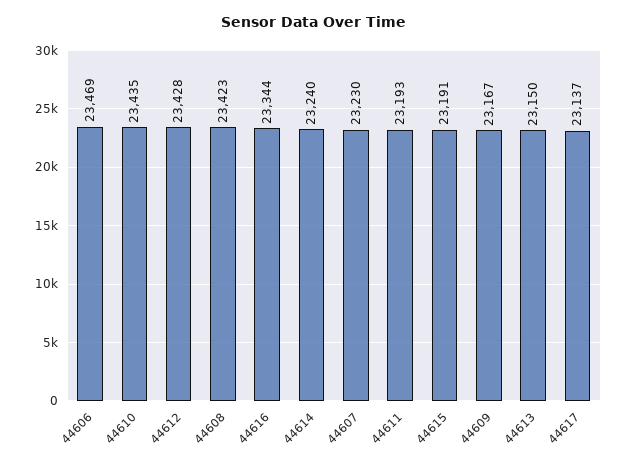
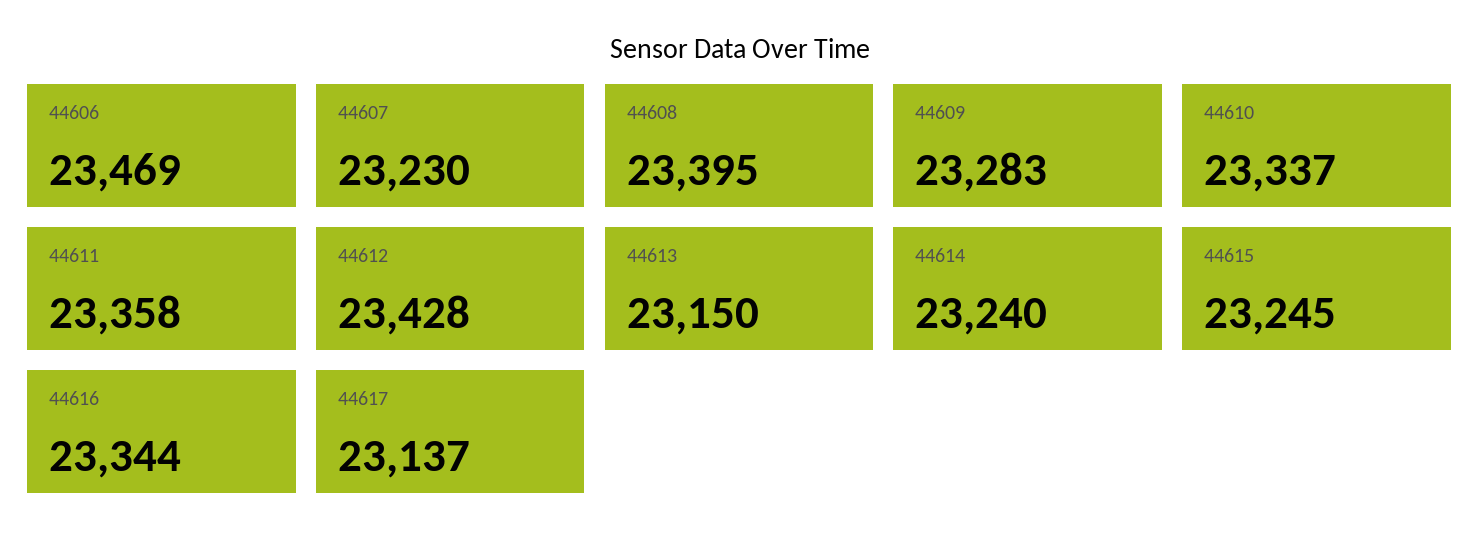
  {
    "44606": 23469,
-   "44610": 23435,
+   "44610": 23337,
    "44612": 23428,
-   "44608": 23423,
+   "44608": 23395,
    "44616": 23344,
    "44614": 23240,
    "44607": 23230,
-   "44611": 23193,
+   "44611": 23358,
-   "44615": 23191,
+   "44615": 23245,
-   "44609": 23167,
+   "44609": 23283,
    "44613": 23150,
    "44617": 23137
  }

